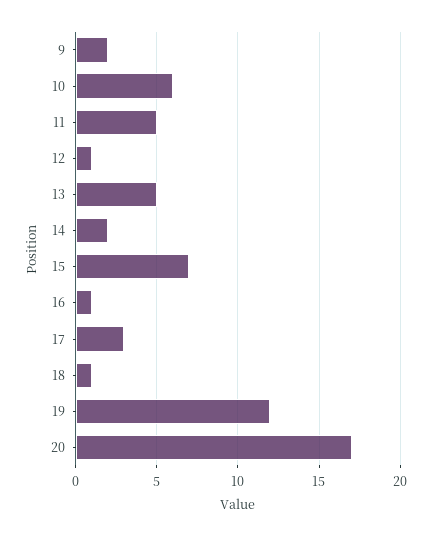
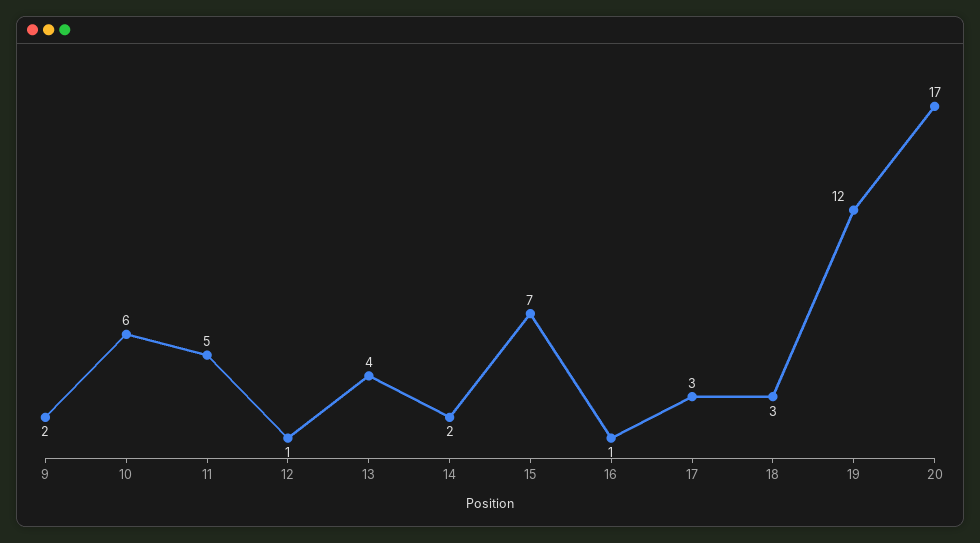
  {
    "9": 2,
    "10": 6,
    "11": 5,
    "12": 1,
-   "13": 5,
+   "13": 4,
    "14": 2,
    "15": 7,
    "16": 1,
    "17": 3,
-   "18": 1,
+   "18": 3,
    "19": 12,
    "20": 17
  }

